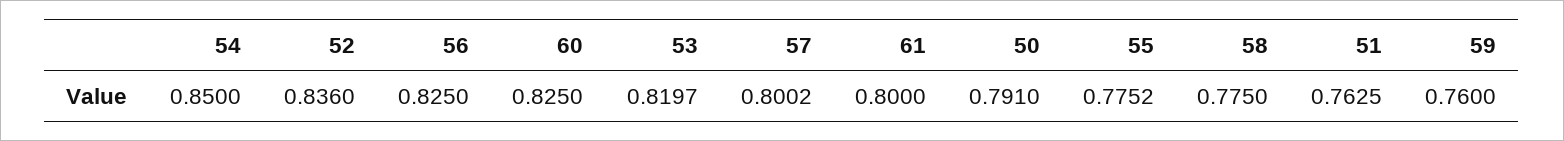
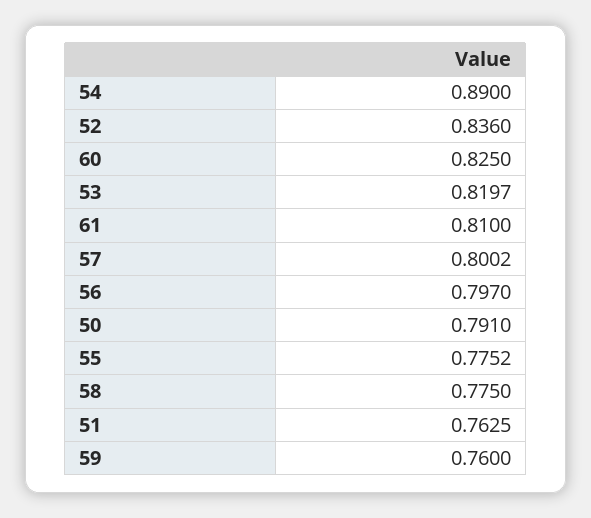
  {
-   "54": 0.85,
+   "54": 0.89,
    "52": 0.836,
-   "56": 0.825,
+   "56": 0.797,
    "60": 0.825,
    "53": 0.8197,
    "57": 0.8002,
-   "61": 0.8,
+   "61": 0.81,
    "50": 0.791,
    "55": 0.7752,
    "58": 0.775,
    "51": 0.7625,
    "59": 0.76
  }

